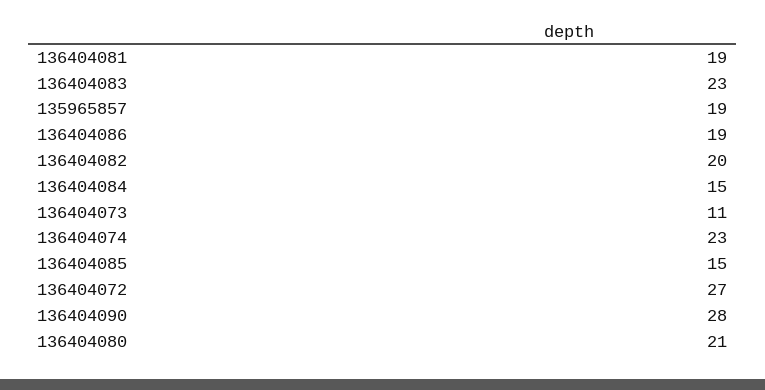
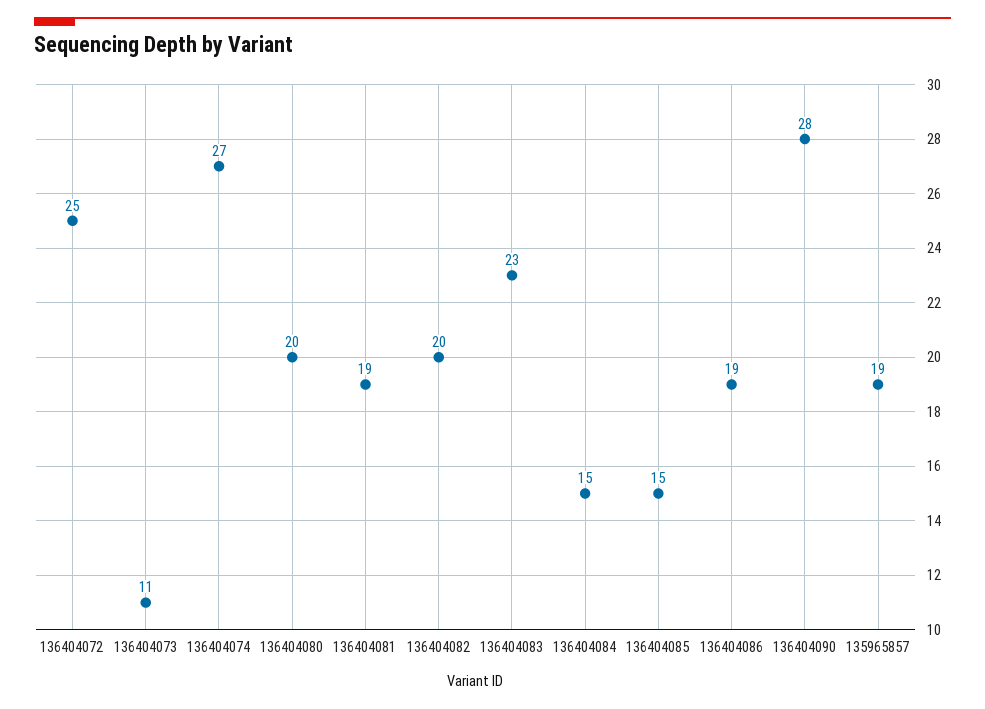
  {
    "136404081": 19,
    "136404083": 23,
    "135965857": 19,
    "136404086": 19,
    "136404082": 20,
    "136404084": 15,
    "136404073": 11,
-   "136404074": 23,
+   "136404074": 27,
    "136404085": 15,
-   "136404072": 27,
+   "136404072": 25,
    "136404090": 28,
-   "136404080": 21
+   "136404080": 20
  }

